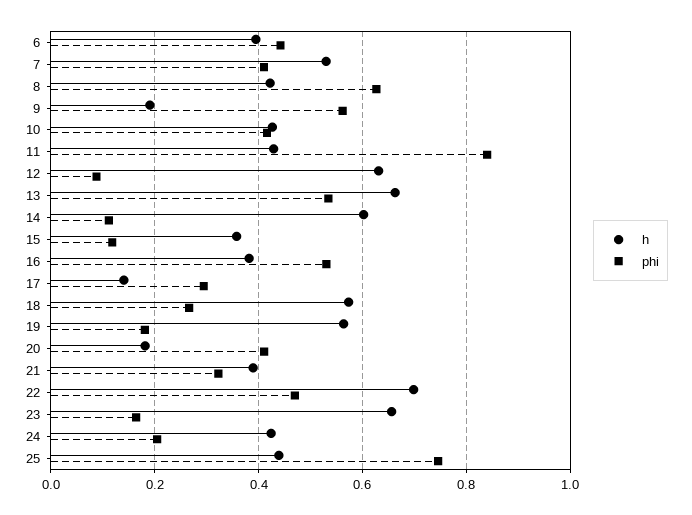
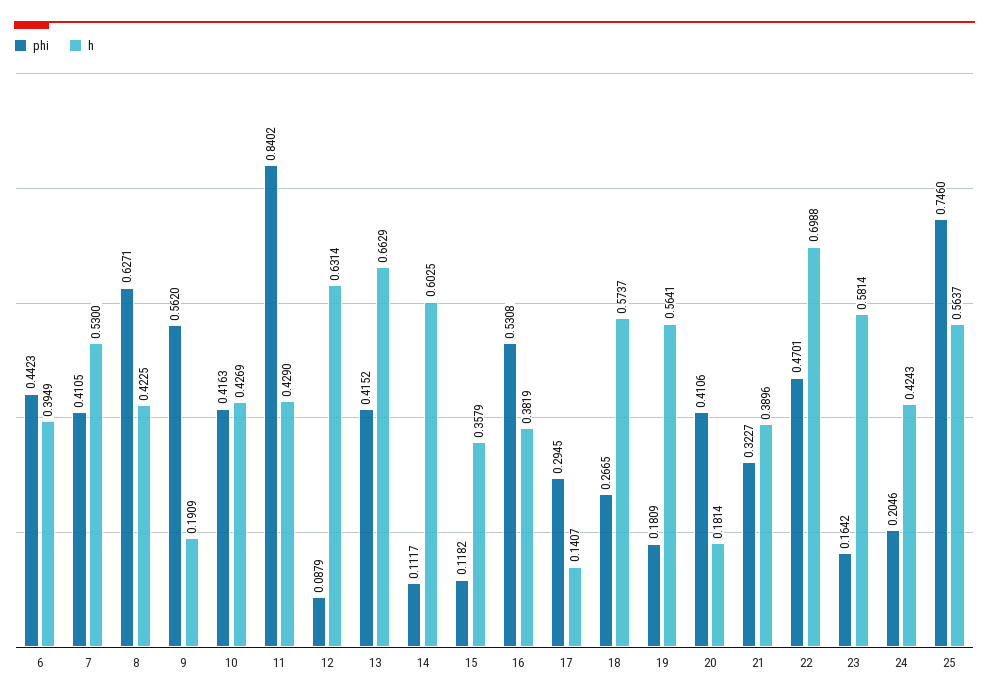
  {
    "h": {
      "6": 0.3949,
      "7": 0.53,
      "8": 0.4225,
      "9": 0.1909,
      "10": 0.4269,
      "11": 0.429,
      "12": 0.6314,
      "13": 0.6629,
      "14": 0.6025,
      "15": 0.3579,
      "16": 0.3819,
      "17": 0.1407,
      "18": 0.5737,
      "19": 0.5641,
      "20": 0.1814,
      "21": 0.3896,
      "22": 0.6988,
-     "23": 0.66,
+     "23": 0.5814,
      "24": 0.4243,
-     "25": 0.44
+     "25": 0.5637
    },
    "phi": {
      "6": 0.4423,
      "7": 0.4105,
      "8": 0.6271,
      "9": 0.562,
      "10": 0.4163,
      "11": 0.8402,
      "12": 0.0879,
-     "13": 0.54,
+     "13": 0.4152,
      "14": 0.1117,
      "15": 0.1182,
      "16": 0.5308,
      "17": 0.2945,
      "18": 0.2665,
      "19": 0.1809,
      "20": 0.4106,
      "21": 0.3227,
      "22": 0.4701,
      "23": 0.1642,
      "24": 0.2046,
      "25": 0.746
    }
  }

